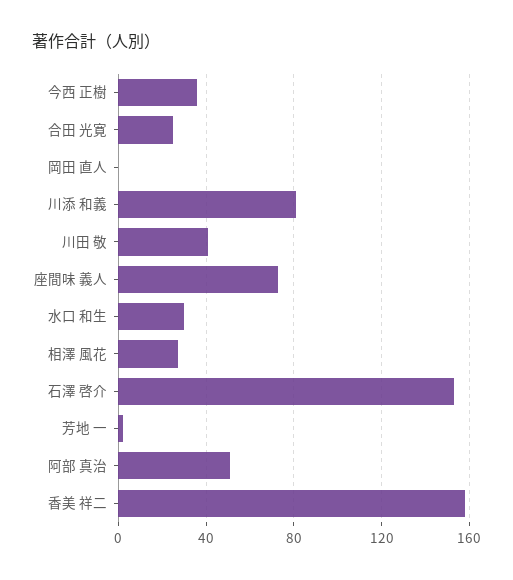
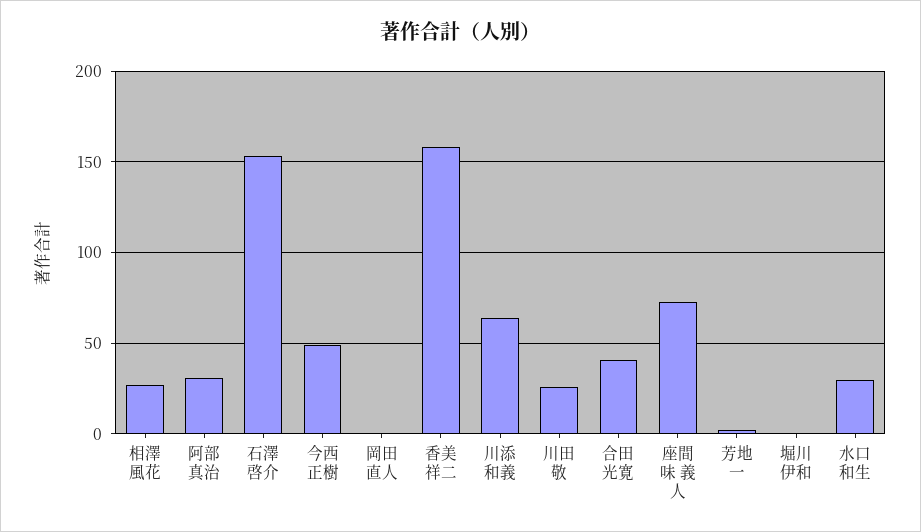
  {
-   "今西 正樹": 35,
+   "今西 正樹": 50,
-   "合田 光寛": 25,
+   "合田 光寛": 40,
    "岡田 直人": 0,
-   "川添 和義": 80,
+   "川添 和義": 65,
-   "川田 敬": 40,
+   "川田 敬": 25,
    "座間味 義人": 75,
    "水口 和生": 30,
    "相澤 風花": 25,
    "石澤 啓介": 155,
    "芳地 一": 0,
-   "阿部 真治": 50,
+   "阿部 真治": 30,
-   "香美 祥二": 160
+   "香美 祥二": 160,
+   "堀川 伊和": 0
  }

